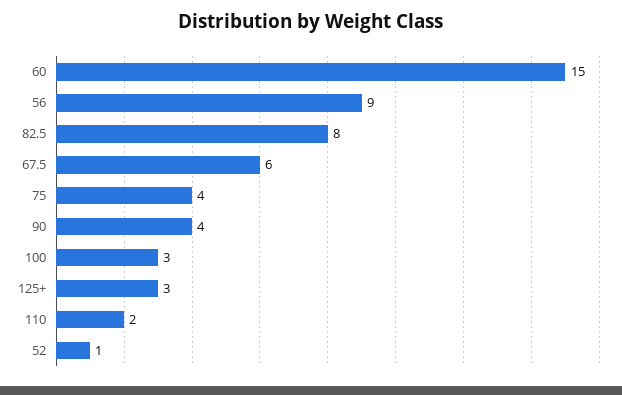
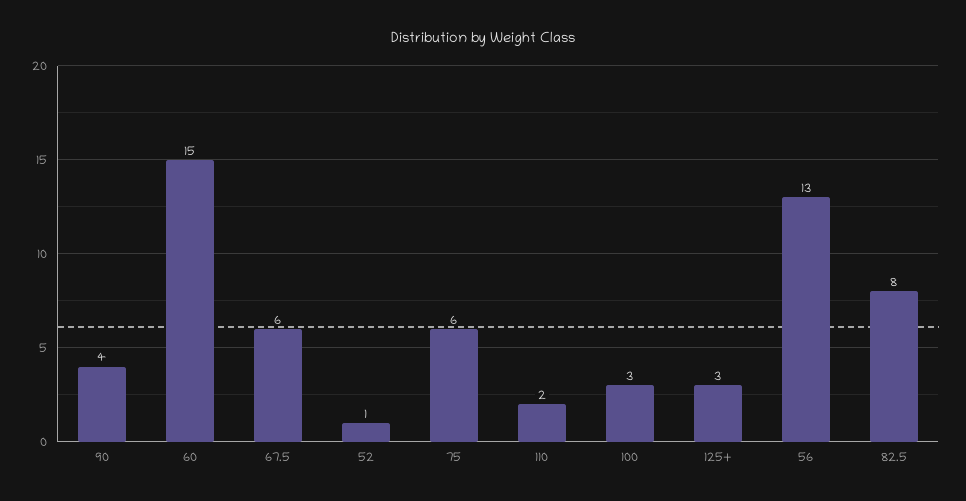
  {
    "60": 15,
-   "56": 9,
+   "56": 13,
    "82.5": 8,
    "67.5": 6,
-   "75": 4,
+   "75": 6,
    "90": 4,
    "100": 3,
    "125+": 3,
    "110": 2,
    "52": 1
  }

